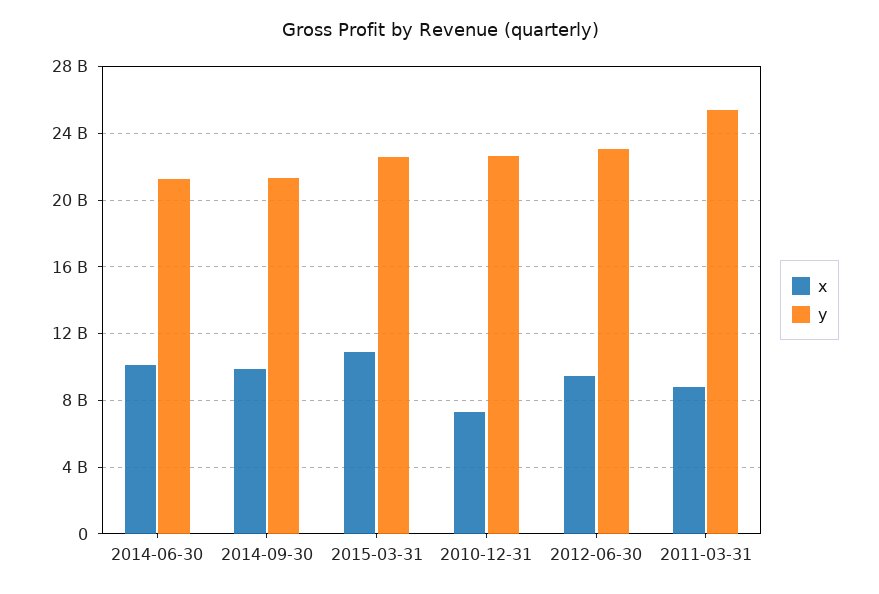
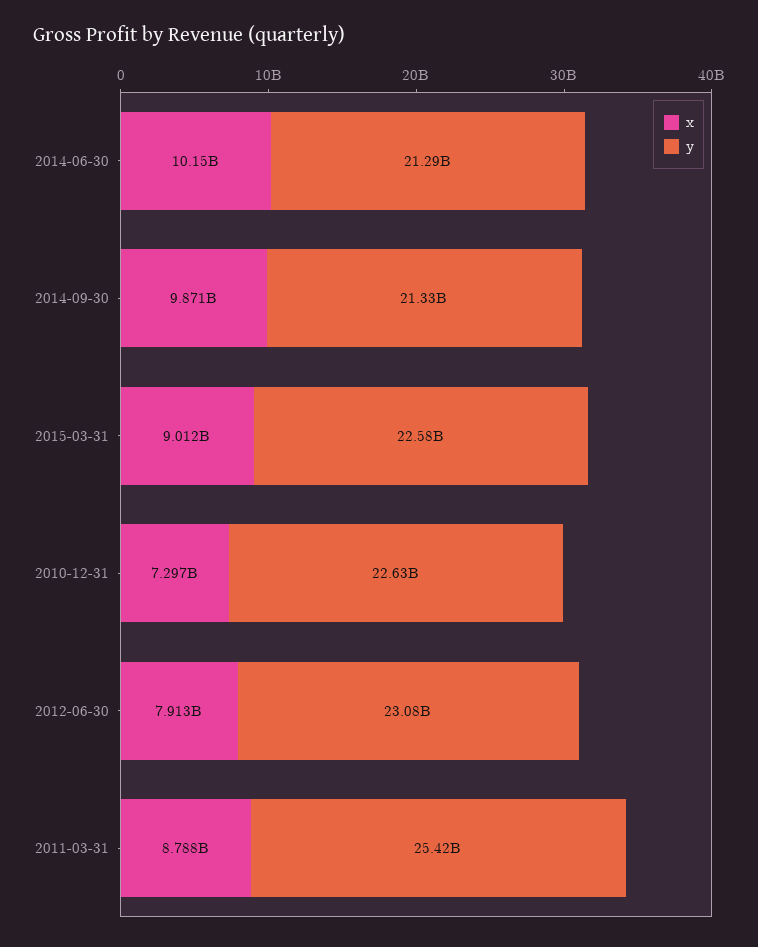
  {
    "x": {
      "2014-06-30": 10150000000,
      "2014-09-30": 9871000000,
-     "2015-03-31": 11000000000,
+     "2015-03-31": 9012000000,
      "2010-12-31": 7297000000,
-     "2012-06-30": 9500000000,
+     "2012-06-30": 7913000000,
      "2011-03-31": 8788000000
    },
    "y": {
      "2014-06-30": 21290000000,
      "2014-09-30": 21330000000,
      "2015-03-31": 22580000000,
      "2010-12-31": 22630000000,
      "2012-06-30": 23080000000,
      "2011-03-31": 25420000000
    }
  }

